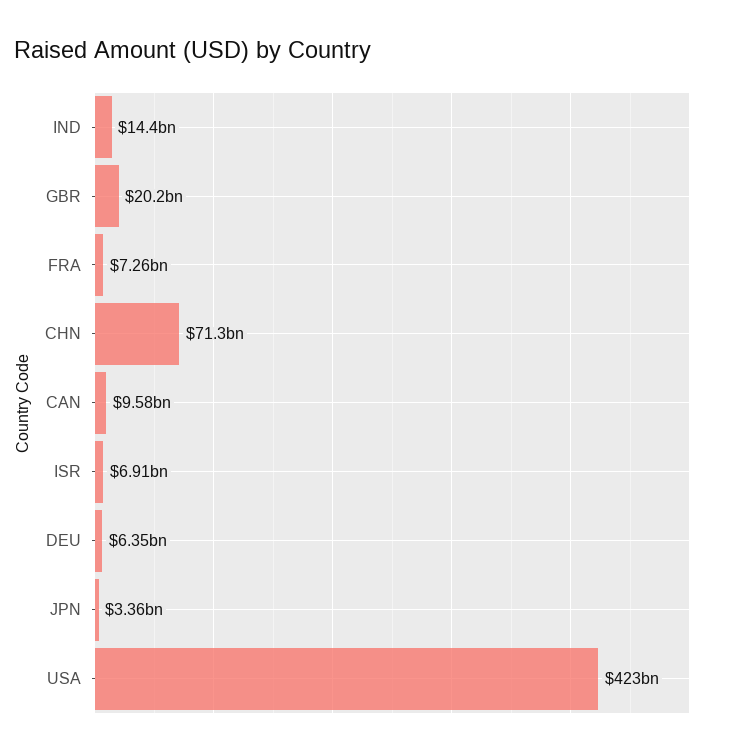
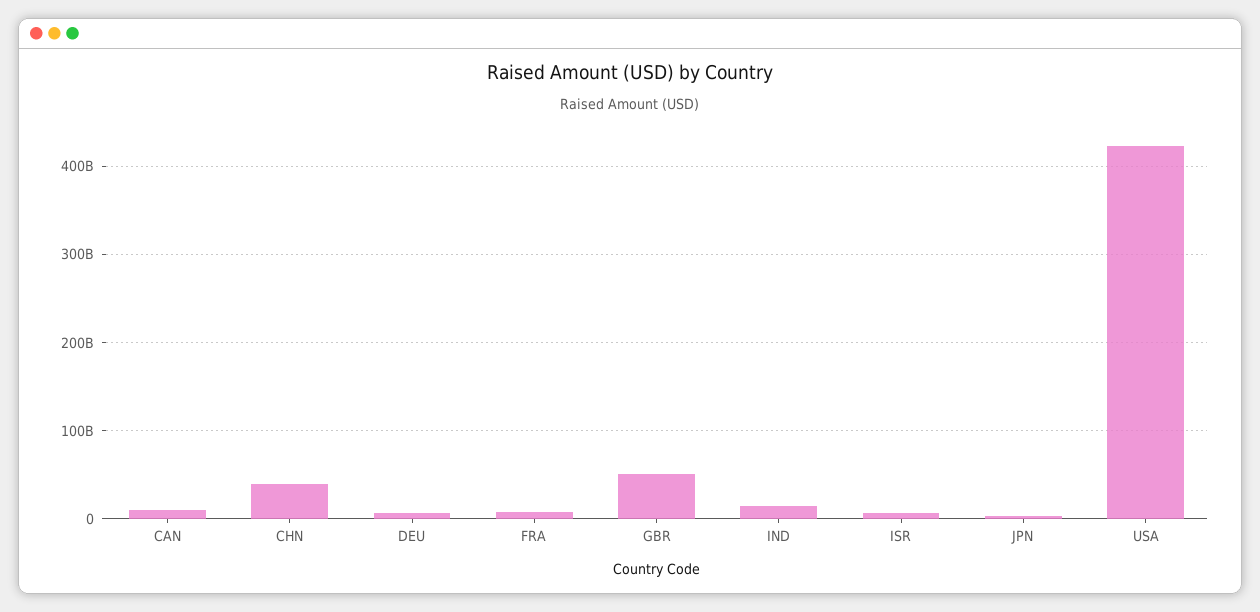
  {
    "IND": 14400000000,
-   "GBR": 20200000000,
+   "GBR": 50000000000,
    "FRA": 7260000000,
-   "CHN": 71300000000,
+   "CHN": 40000000000,
    "CAN": 9580000000,
    "ISR": 6910000000,
    "DEU": 6350000000,
    "JPN": 3360000000,
    "USA": 423000000000
  }

